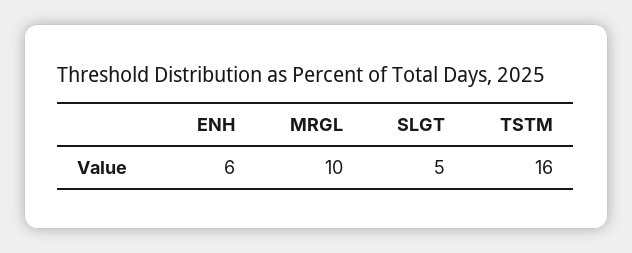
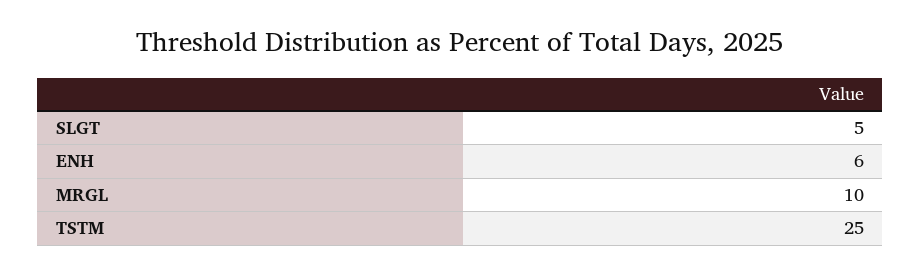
  {
    "ENH": 6,
    "MRGL": 10,
    "SLGT": 5,
-   "TSTM": 16
+   "TSTM": 25
  }

